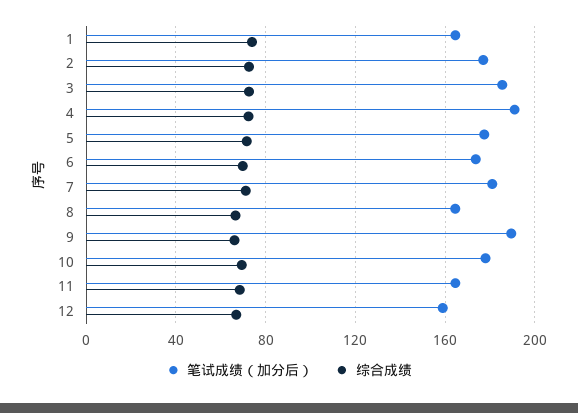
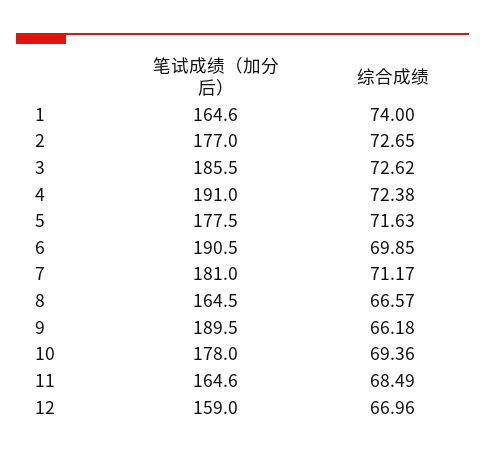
  {
    "笔试成绩（加分后）": {
      "1": 164.6,
      "2": 177,
      "3": 185.5,
      "4": 191,
      "5": 177.5,
-     "6": 175,
+     "6": 190.5,
      "7": 181,
      "8": 164.5,
      "9": 189.5,
      "10": 178,
      "11": 164.6,
      "12": 159
    },
    "综合成绩": {
      "1": 74,
      "2": 72.65,
      "3": 72.62,
      "4": 72.38,
      "5": 71.63,
      "6": 69.85,
      "7": 71.17,
      "8": 66.57,
      "9": 66.18,
      "10": 69.36,
      "11": 68.49,
      "12": 66.96
    }
  }

